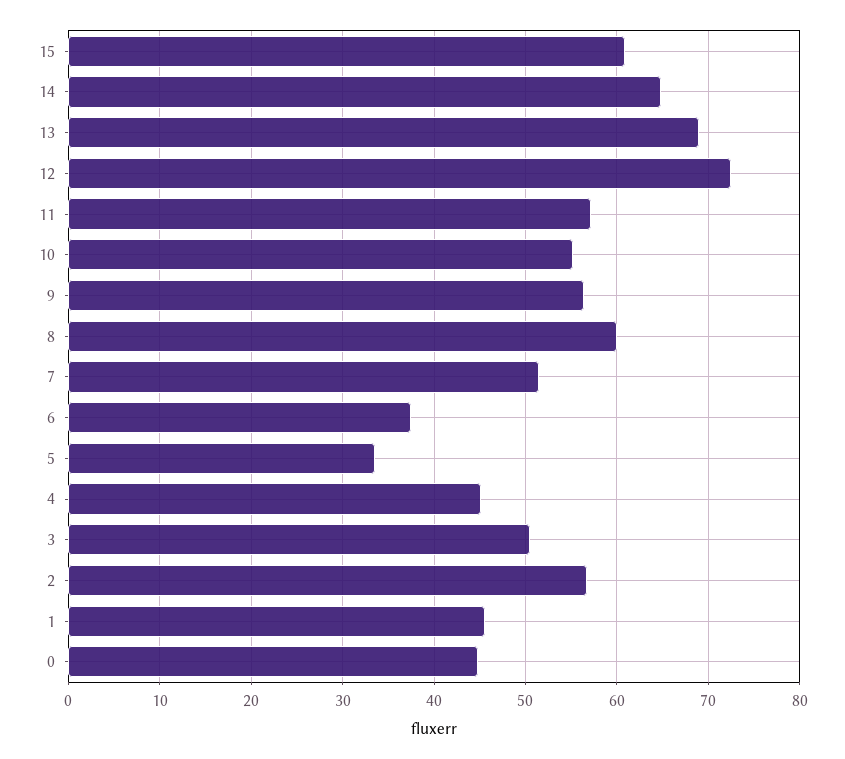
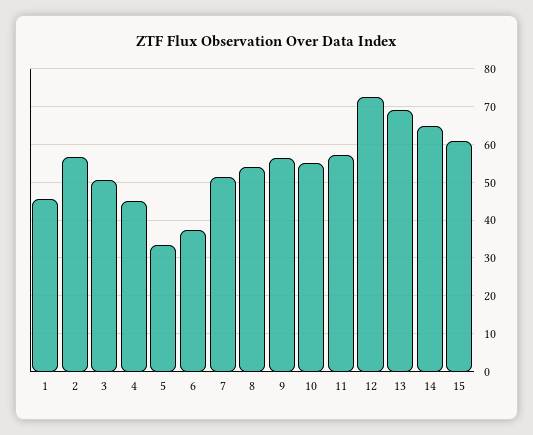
  {
    "15": 61,
    "14": 65,
    "13": 69,
    "12": 73,
    "11": 57,
    "10": 55,
    "9": 56,
-   "8": 60,
+   "8": 54,
    "7": 51,
    "6": 37,
    "5": 33,
    "4": 45,
    "3": 50,
    "2": 57,
-   "1": 46,
+   "1": 46
-   "0": 45
  }

